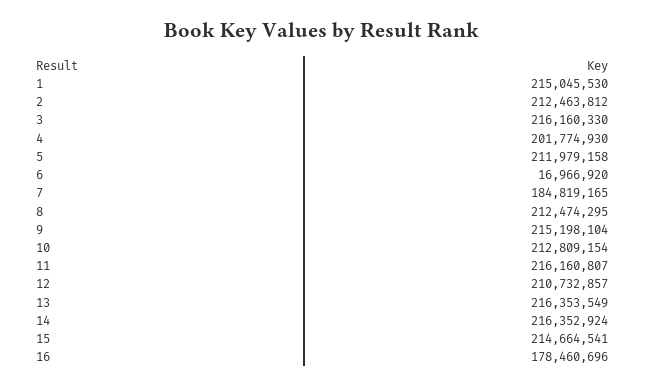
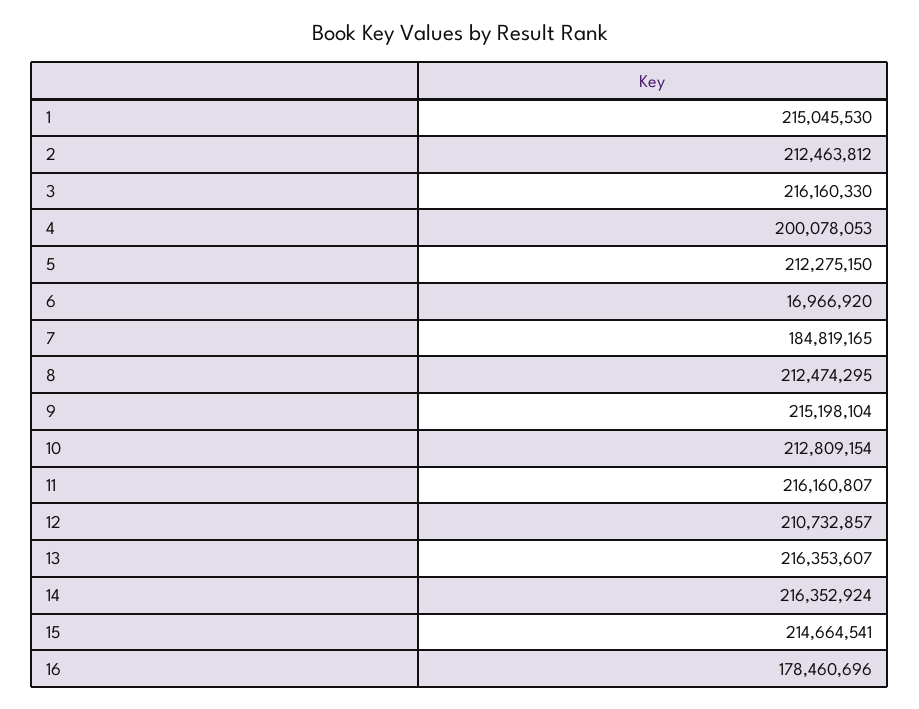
  {
    "1": 215045530,
    "2": 212463812,
    "3": 216160330,
-   "4": 201774930,
+   "4": 200078053,
-   "5": 211979158,
+   "5": 212275150,
    "6": 16966920,
    "7": 184819165,
    "8": 212474295,
    "9": 215198104,
    "10": 212809154,
    "11": 216160807,
    "12": 210732857,
-   "13": 216353549,
+   "13": 216353607,
    "14": 216352924,
    "15": 214664541,
    "16": 178460696
  }

